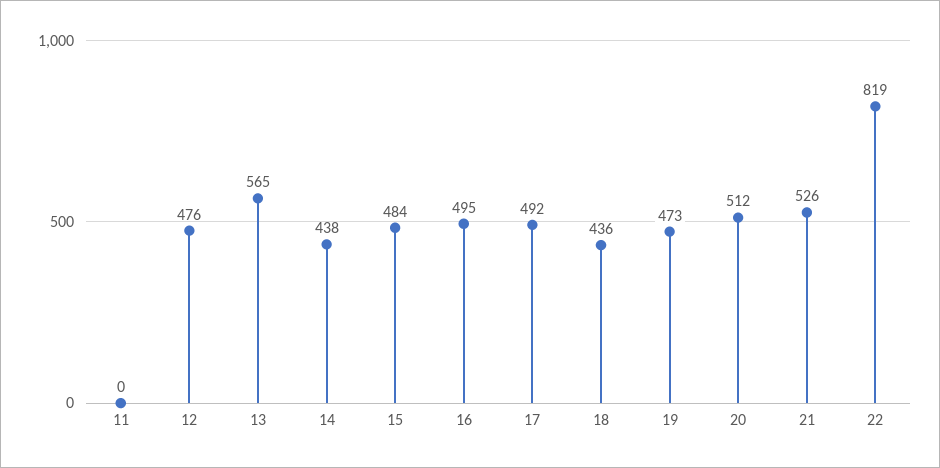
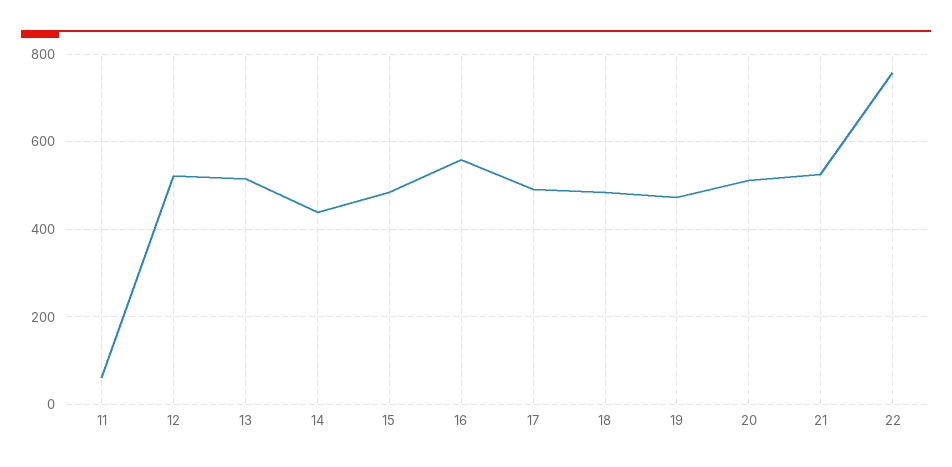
  {
-   "11": 0,
+   "11": 60,
-   "12": 476,
+   "12": 520,
-   "13": 565,
+   "13": 520,
    "14": 438,
    "15": 484,
-   "16": 495,
+   "16": 560,
    "17": 492,
-   "18": 436,
+   "18": 480,
    "19": 473,
    "20": 512,
    "21": 526,
-   "22": 819
+   "22": 760
  }

